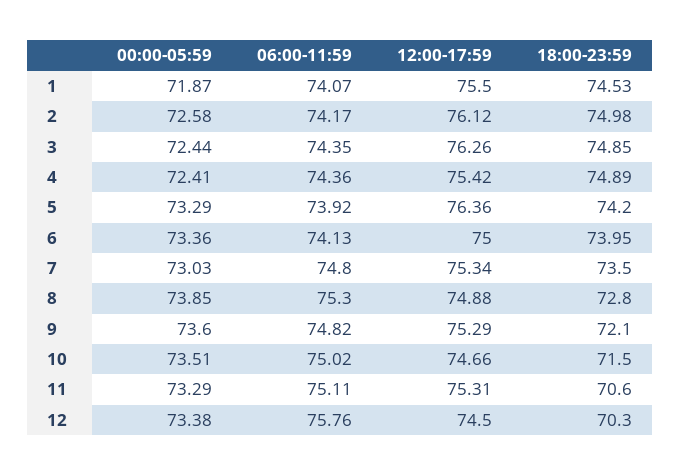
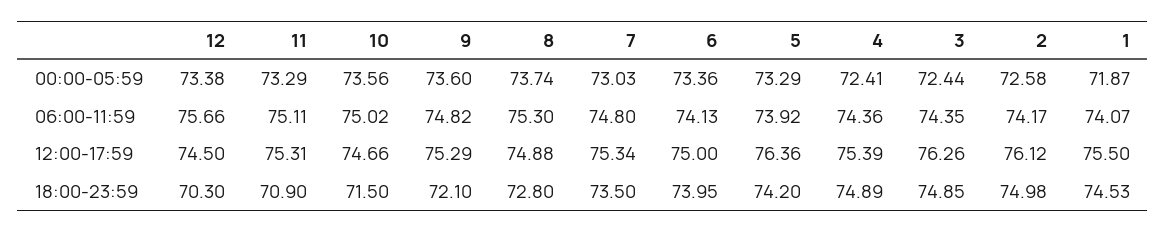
  {
    "00:00-05:59": {
      "1": 71.87,
      "2": 72.58,
      "3": 72.44,
      "4": 72.41,
      "5": 73.29,
      "6": 73.36,
      "7": 73.03,
-     "8": 73.85,
+     "8": 73.74,
      "9": 73.6,
-     "10": 73.51,
+     "10": 73.56,
      "11": 73.29,
      "12": 73.38
    },
    "06:00-11:59": {
      "1": 74.07,
      "2": 74.17,
      "3": 74.35,
      "4": 74.36,
      "5": 73.92,
      "6": 74.13,
      "7": 74.8,
      "8": 75.3,
      "9": 74.82,
      "10": 75.02,
      "11": 75.11,
-     "12": 75.76
+     "12": 75.66
    },
    "12:00-17:59": {
      "1": 75.5,
      "2": 76.12,
      "3": 76.26,
-     "4": 75.42,
+     "4": 75.39,
      "5": 76.36,
      "6": 75,
      "7": 75.34,
      "8": 74.88,
      "9": 75.29,
      "10": 74.66,
      "11": 75.31,
      "12": 74.5
    },
    "18:00-23:59": {
      "1": 74.53,
      "2": 74.98,
      "3": 74.85,
      "4": 74.89,
      "5": 74.2,
      "6": 73.95,
      "7": 73.5,
      "8": 72.8,
      "9": 72.1,
      "10": 71.5,
-     "11": 70.6,
+     "11": 70.9,
      "12": 70.3
    }
  }

